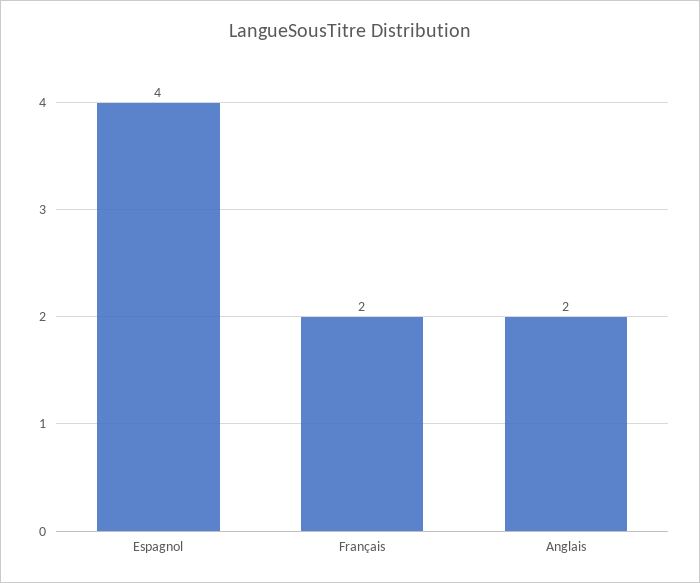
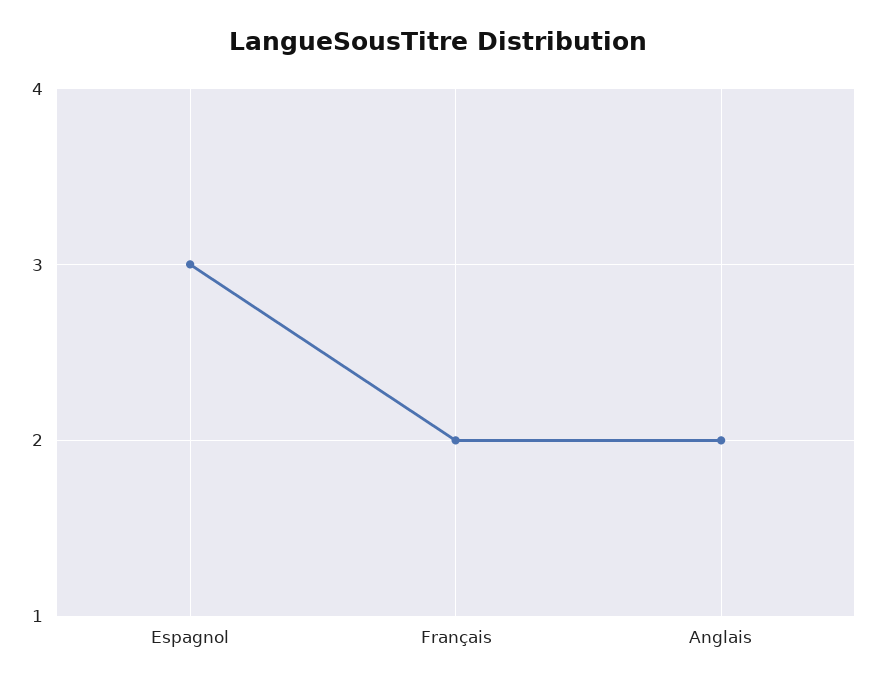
  {
-   "Espagnol": 4,
+   "Espagnol": 3,
    "Français": 2,
    "Anglais": 2
  }

